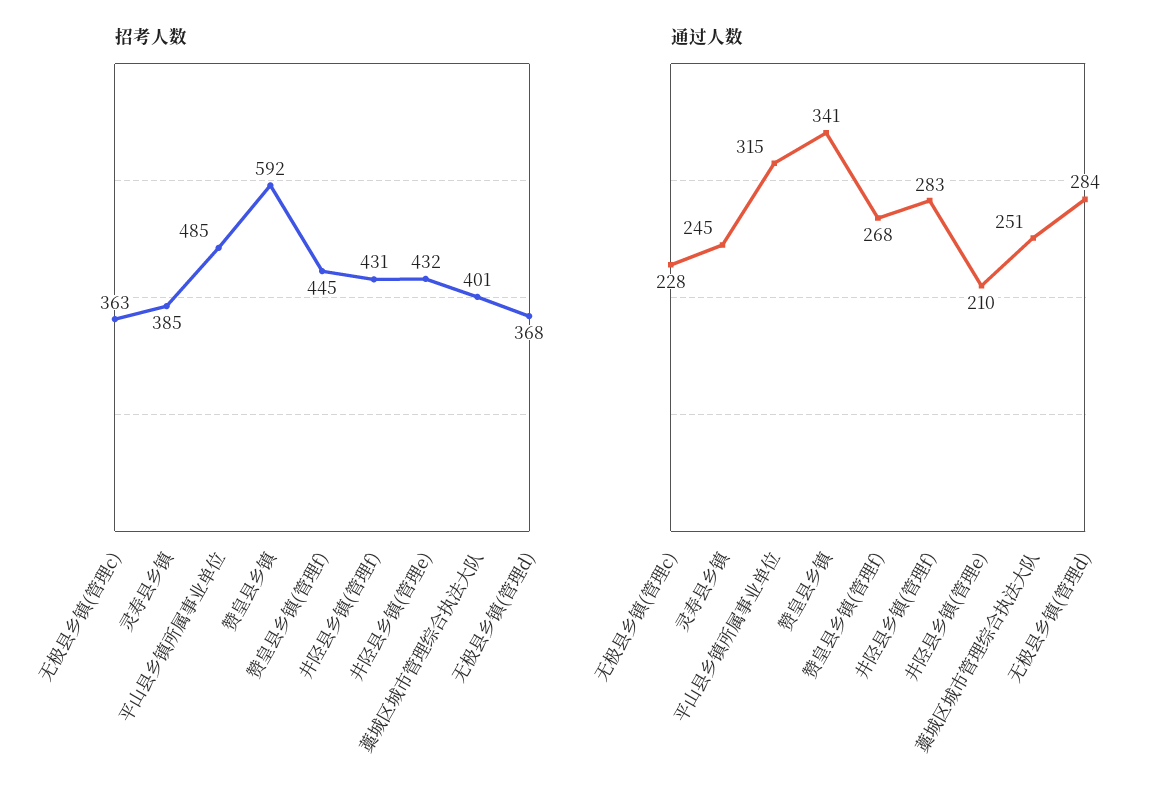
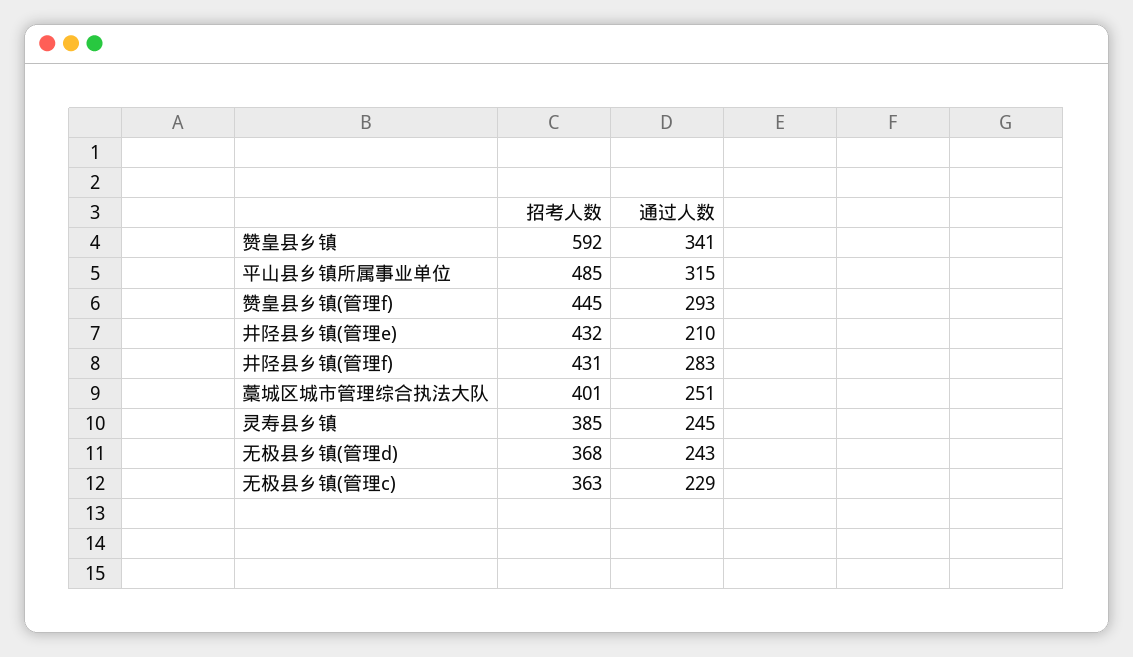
  {
    "招考人数": {
      "无极县乡镇(管理c)": 363,
      "灵寿县乡镇": 385,
      "平山县乡镇所属事业单位": 485,
      "赞皇县乡镇": 592,
      "赞皇县乡镇(管理f)": 445,
      "井陉县乡镇(管理f)": 431,
      "井陉县乡镇(管理e)": 432,
      "藁城区城市管理综合执法大队": 401,
      "无极县乡镇(管理d)": 368
    },
    "通过人数": {
-     "无极县乡镇(管理c)": 228,
+     "无极县乡镇(管理c)": 229,
      "灵寿县乡镇": 245,
      "平山县乡镇所属事业单位": 315,
      "赞皇县乡镇": 341,
-     "赞皇县乡镇(管理f)": 268,
+     "赞皇县乡镇(管理f)": 293,
      "井陉县乡镇(管理f)": 283,
      "井陉县乡镇(管理e)": 210,
      "藁城区城市管理综合执法大队": 251,
-     "无极县乡镇(管理d)": 284
+     "无极县乡镇(管理d)": 243
    }
  }

